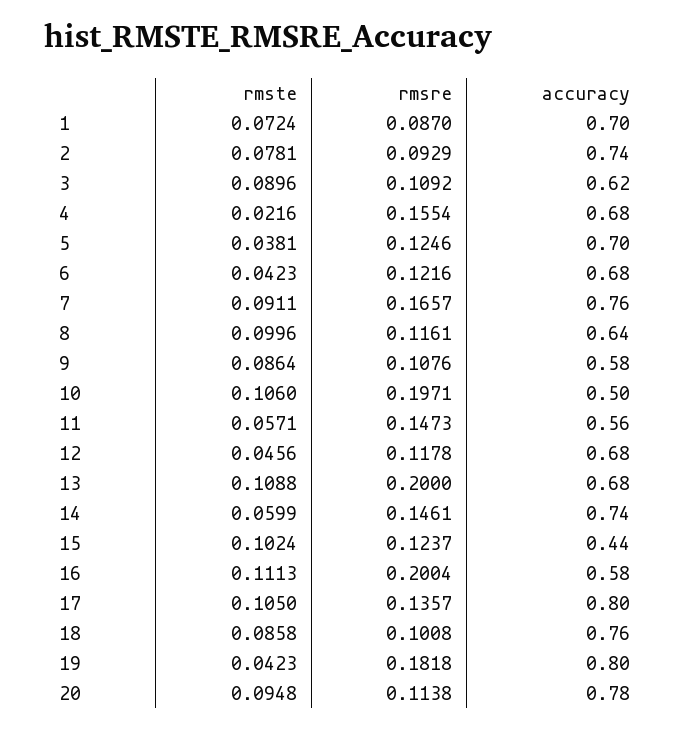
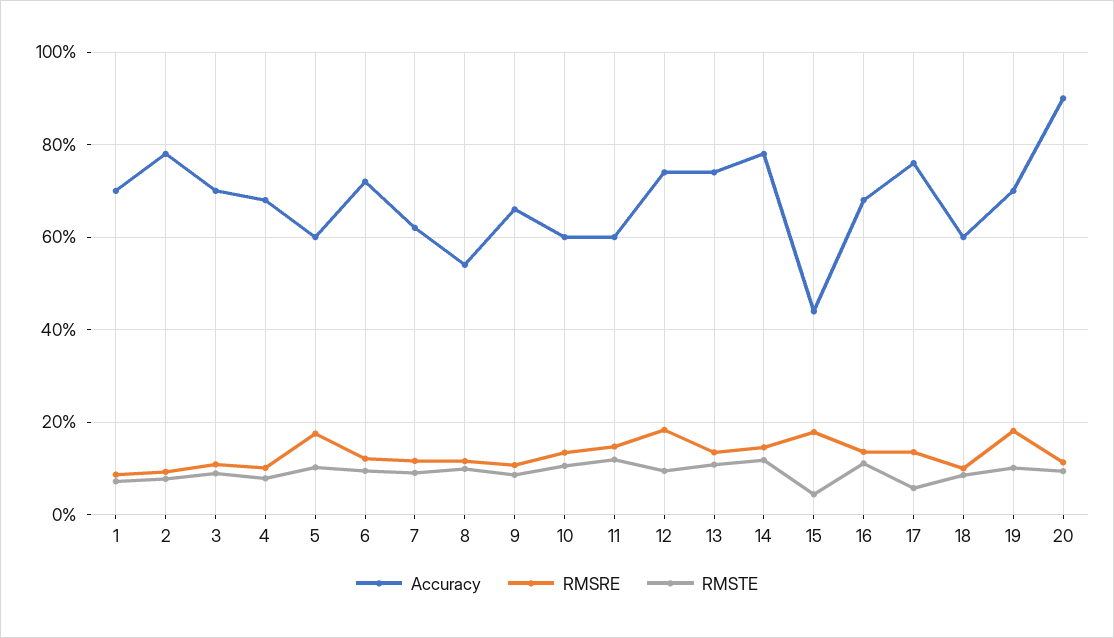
  {
    "rmste": {
      "1": 0.0724,
      "2": 0.0781,
      "3": 0.0896,
-     "4": 0.0216,
+     "4": 0.08,
-     "5": 0.0381,
+     "5": 0.1,
-     "6": 0.0423,
+     "6": 0.1,
      "7": 0.0911,
      "8": 0.0996,
      "9": 0.0864,
      "10": 0.106,
-     "11": 0.0571,
+     "11": 0.12,
-     "12": 0.0456,
+     "12": 0.1,
      "13": 0.1088,
-     "14": 0.0599,
+     "14": 0.12,
-     "15": 0.1024,
+     "15": 0.04,
      "16": 0.1113,
-     "17": 0.105,
+     "17": 0.06,
      "18": 0.0858,
-     "19": 0.0423,
+     "19": 0.1,
      "20": 0.0948
    },
    "rmsre": {
      "1": 0.087,
      "2": 0.0929,
      "3": 0.1092,
-     "4": 0.1554,
+     "4": 0.1,
-     "5": 0.1246,
+     "5": 0.18,
      "6": 0.1216,
-     "7": 0.1657,
+     "7": 0.12,
      "8": 0.1161,
      "9": 0.1076,
-     "10": 0.1971,
+     "10": 0.14,
      "11": 0.1473,
-     "12": 0.1178,
+     "12": 0.18,
-     "13": 0.2,
+     "13": 0.14,
      "14": 0.1461,
-     "15": 0.1237,
+     "15": 0.18,
-     "16": 0.2004,
+     "16": 0.14,
      "17": 0.1357,
      "18": 0.1008,
      "19": 0.1818,
      "20": 0.1138
    },
    "accuracy": {
      "1": 0.7,
-     "2": 0.74,
+     "2": 0.78,
-     "3": 0.62,
+     "3": 0.7,
      "4": 0.68,
-     "5": 0.7,
+     "5": 0.6,
-     "6": 0.68,
+     "6": 0.72,
-     "7": 0.76,
+     "7": 0.62,
-     "8": 0.64,
+     "8": 0.54,
-     "9": 0.58,
+     "9": 0.66,
-     "10": 0.5,
+     "10": 0.6,
-     "11": 0.56,
+     "11": 0.6,
-     "12": 0.68,
+     "12": 0.74,
-     "13": 0.68,
+     "13": 0.74,
-     "14": 0.74,
+     "14": 0.78,
      "15": 0.44,
-     "16": 0.58,
+     "16": 0.68,
-     "17": 0.8,
+     "17": 0.76,
-     "18": 0.76,
+     "18": 0.6,
-     "19": 0.8,
+     "19": 0.7,
-     "20": 0.78
+     "20": 0.9
    }
  }

